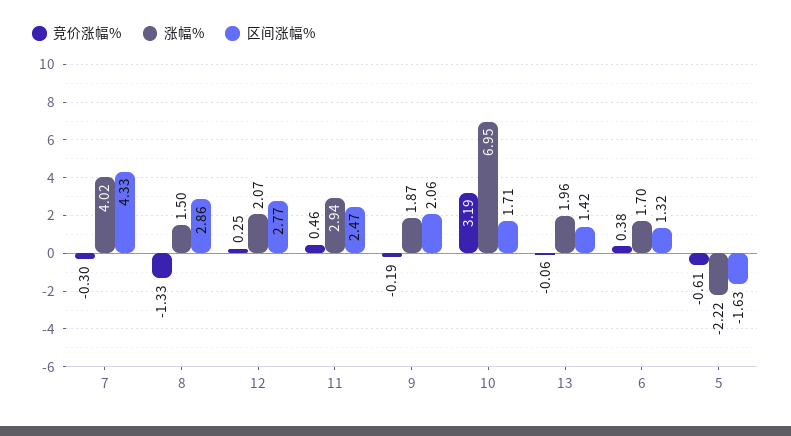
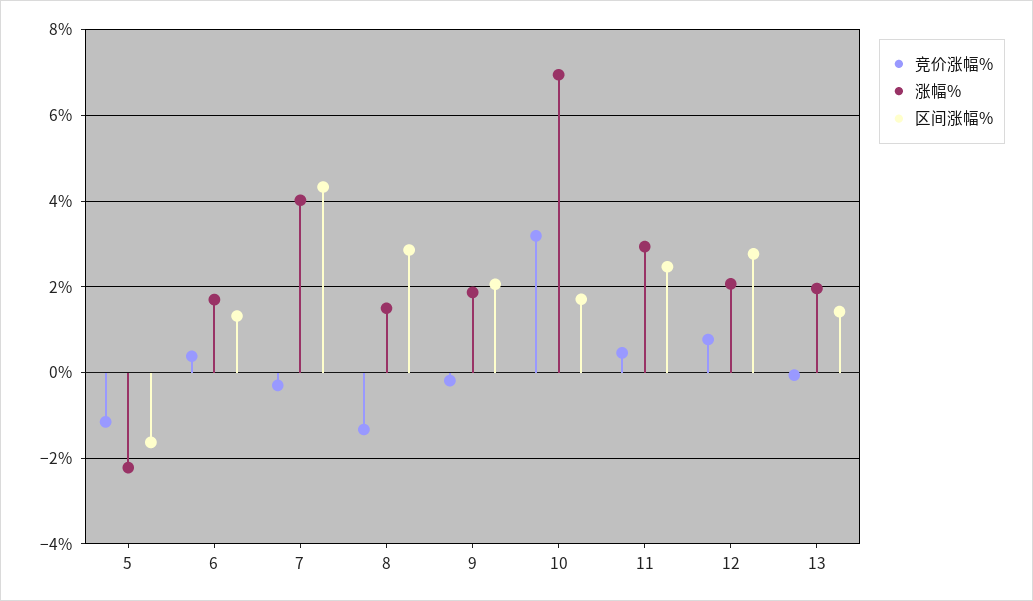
  {
    "竞价涨幅%": {
      "7": -0.3,
      "8": -1.33,
-     "12": 0.25,
+     "12": 0.8,
      "11": 0.46,
      "9": -0.19,
      "10": 3.19,
      "13": -0.06,
      "6": 0.38,
-     "5": -0.61
+     "5": -1.2
    },
    "涨幅%": {
      "7": 4.02,
      "8": 1.5,
      "12": 2.07,
      "11": 2.94,
      "9": 1.87,
      "10": 6.95,
      "13": 1.96,
      "6": 1.7,
      "5": -2.22
    },
    "区间涨幅%": {
      "7": 4.33,
      "8": 2.86,
      "12": 2.77,
      "11": 2.47,
      "9": 2.06,
      "10": 1.71,
      "13": 1.42,
      "6": 1.32,
      "5": -1.63
    }
  }

